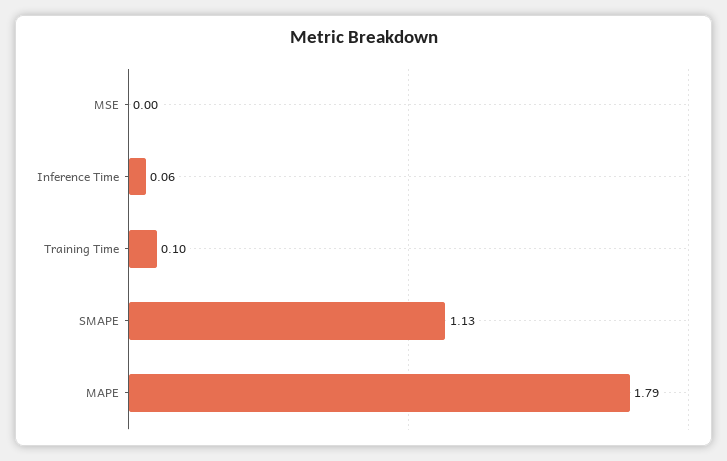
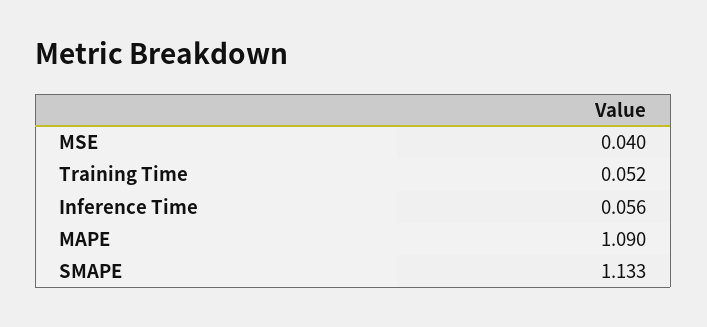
  {
-   "MSE": 0,
+   "MSE": 0.04,
    "Inference Time": 0.056,
-   "Training Time": 0.1,
+   "Training Time": 0.052,
    "SMAPE": 1.133,
-   "MAPE": 1.79
+   "MAPE": 1.09
  }

